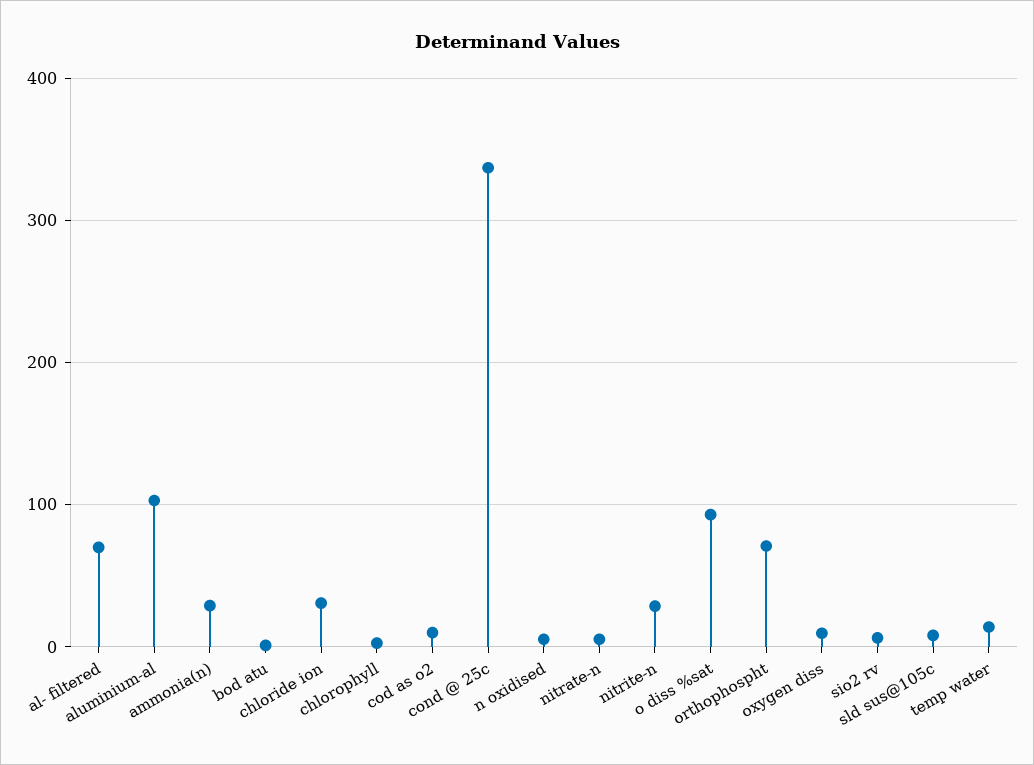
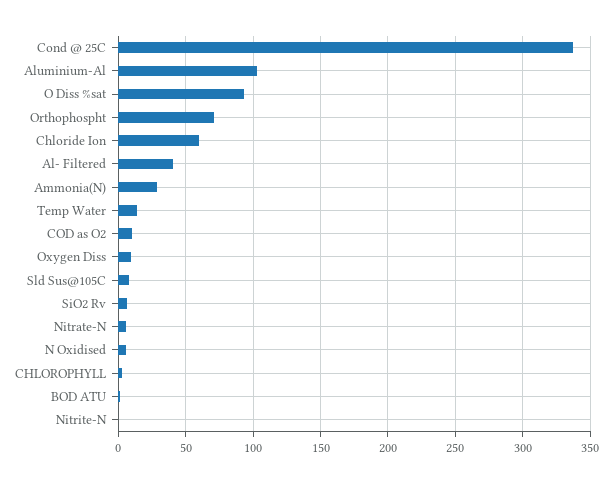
  {
-   "al- filtered": 70,
+   "al- filtered": 40,
    "aluminium-al": 105,
    "ammonia(n)": 30,
    "bod atu": 0,
-   "chloride ion": 30,
+   "chloride ion": 60,
    "chlorophyll": 5,
    "cod as o2": 10,
    "cond @ 25c": 335,
    "n oxidised": 5,
    "nitrate-n": 5,
-   "nitrite-n": 30,
+   "nitrite-n": 0,
    "o diss %sat": 95,
    "orthophospht": 70,
    "oxygen diss": 10,
    "sio2 rv": 5,
    "sld sus@105c": 10,
    "temp water": 15
  }

